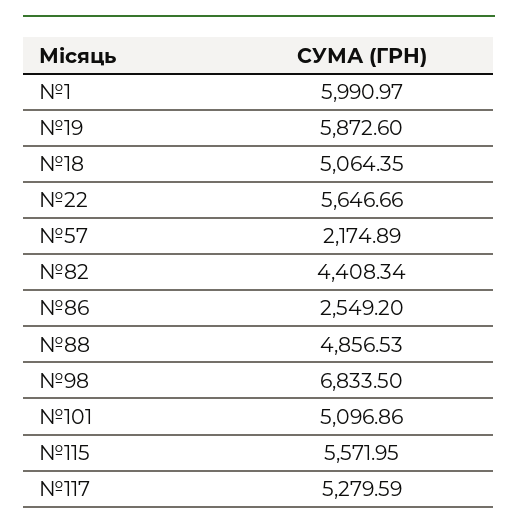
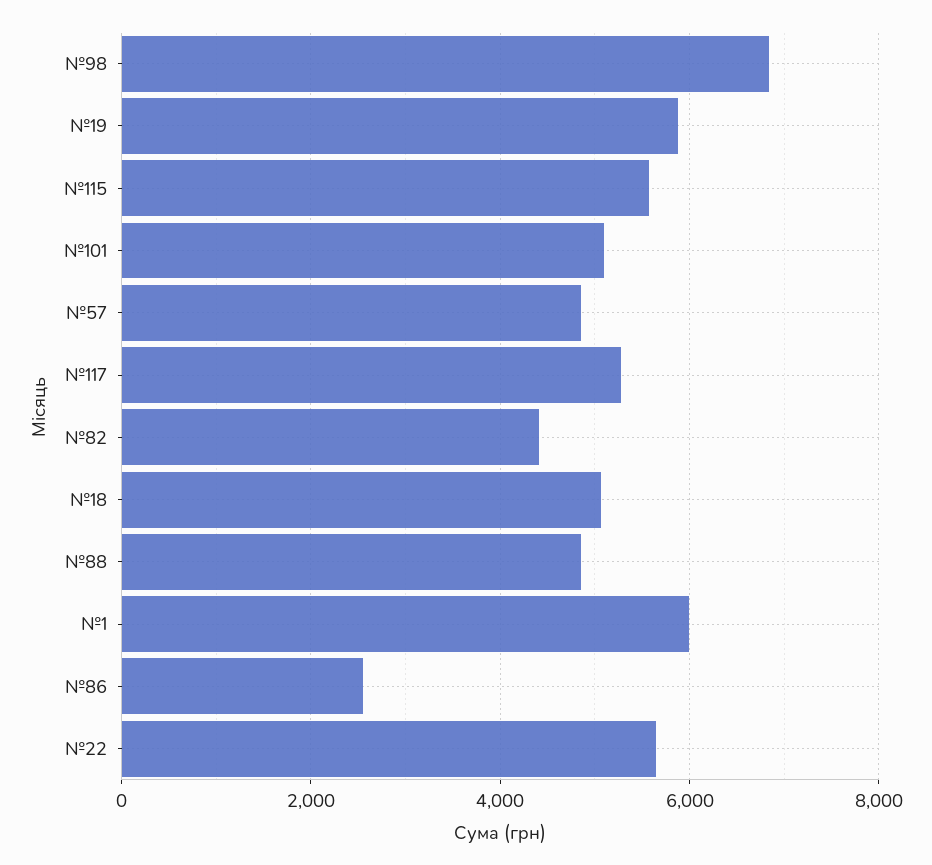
  {
    "№1": 5990.97,
    "№19": 5872.6,
    "№18": 5064.35,
    "№22": 5646.66,
-   "№57": 2174.89,
+   "№57": 4800,
    "№82": 4408.34,
    "№86": 2549.2,
    "№88": 4856.53,
    "№98": 6833.5,
    "№101": 5096.86,
    "№115": 5571.95,
    "№117": 5279.59
  }

